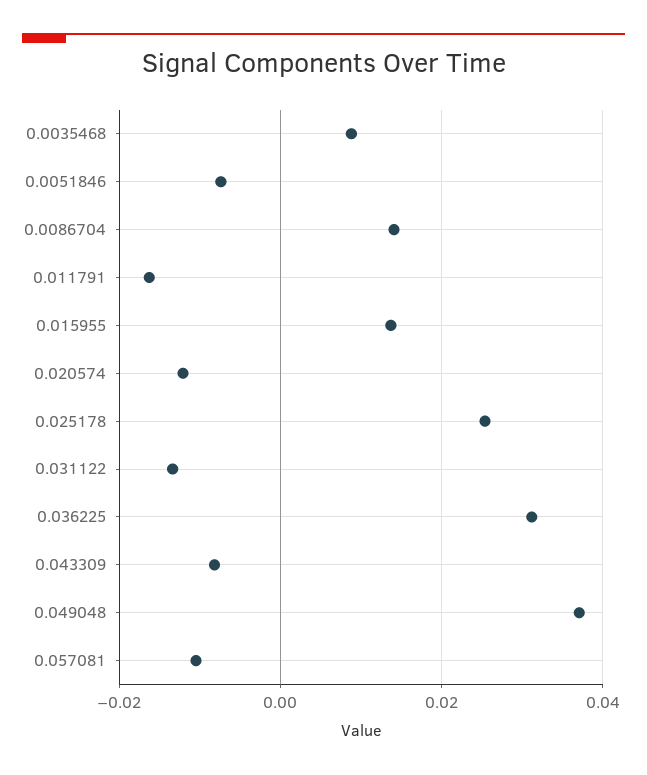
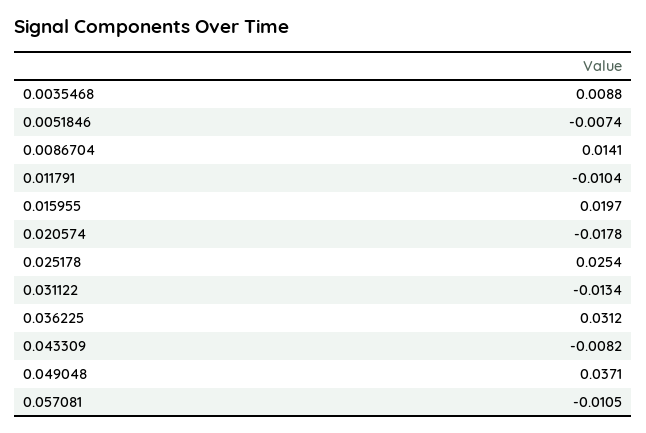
  {
    "0.0035468": 0.0088,
    "0.0051846": -0.0074,
    "0.0086704": 0.0141,
-   "0.011791": -0.016,
+   "0.011791": -0.0104,
-   "0.015955": 0.014,
+   "0.015955": 0.0197,
-   "0.020574": -0.012,
+   "0.020574": -0.0178,
    "0.025178": 0.0254,
    "0.031122": -0.0134,
    "0.036225": 0.0312,
    "0.043309": -0.0082,
    "0.049048": 0.0371,
    "0.057081": -0.0105
  }

